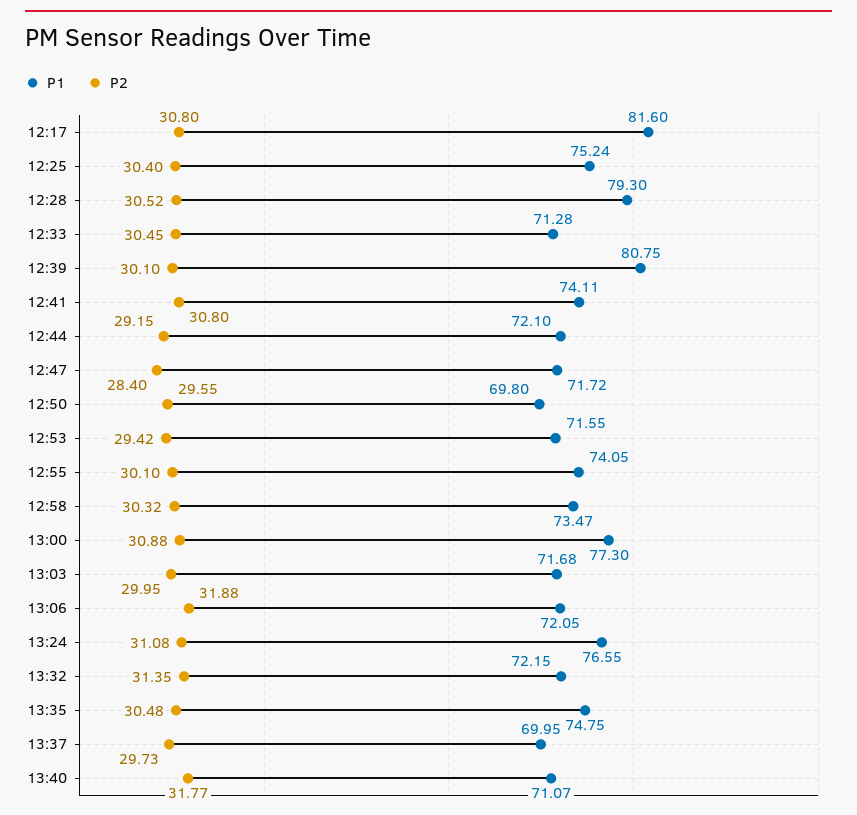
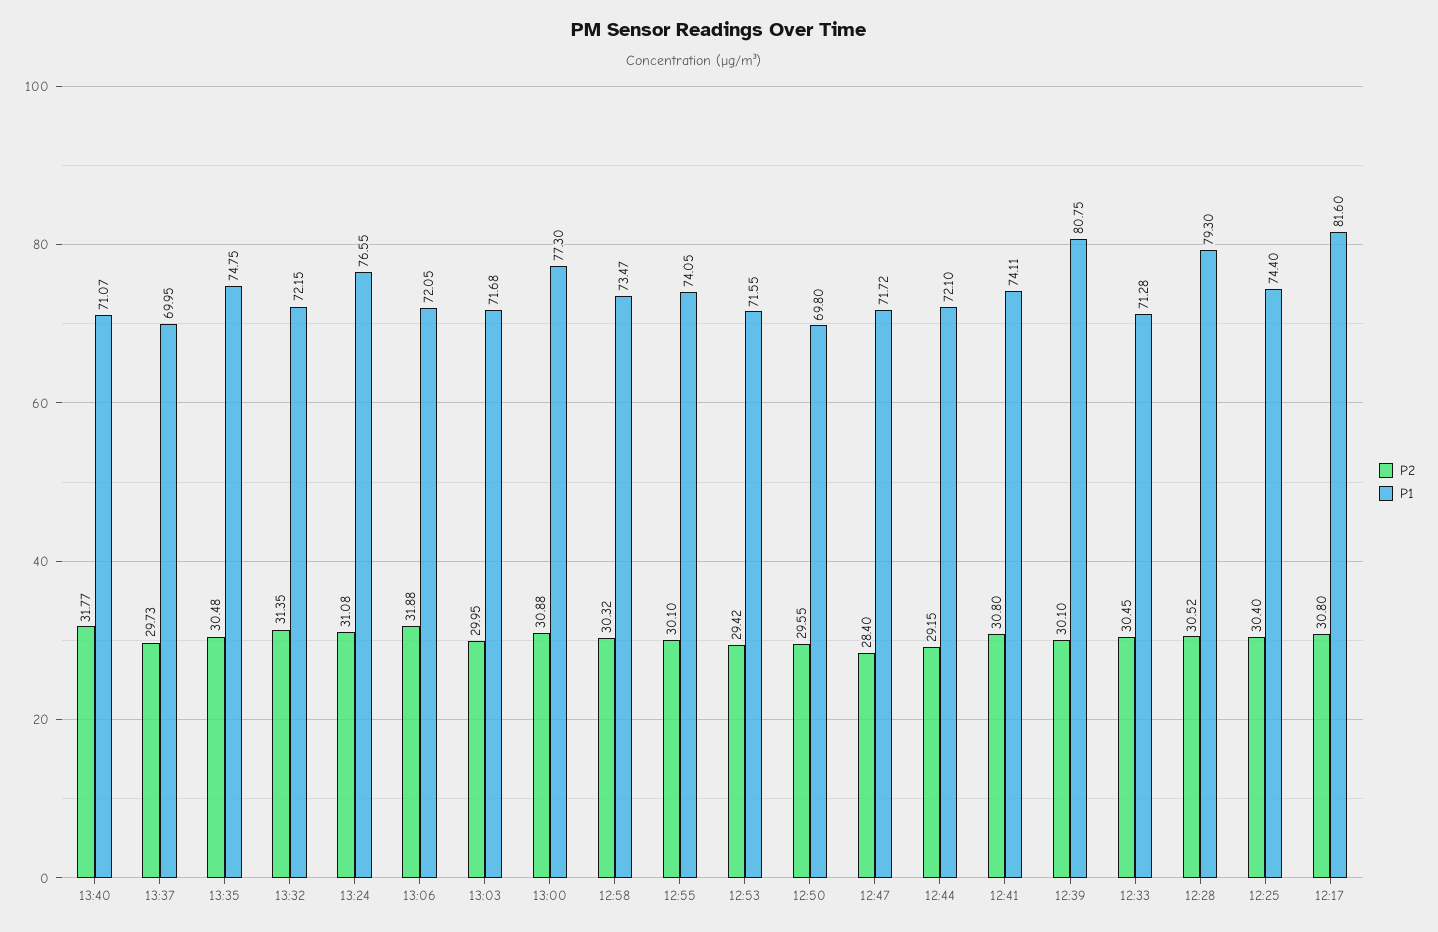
  {
    "P1": {
      "12:17": 81.6,
-     "12:25": 75.24,
+     "12:25": 74.4,
      "12:28": 79.3,
      "12:33": 71.28,
      "12:39": 80.75,
      "12:41": 74.11,
      "12:44": 72.1,
      "12:47": 71.72,
      "12:50": 69.8,
      "12:53": 71.55,
      "12:55": 74.05,
      "12:58": 73.47,
      "13:00": 77.3,
      "13:03": 71.68,
      "13:06": 72.05,
      "13:24": 76.55,
      "13:32": 72.15,
      "13:35": 74.75,
      "13:37": 69.95,
      "13:40": 71.07
    },
    "P2": {
      "12:17": 30.8,
      "12:25": 30.4,
      "12:28": 30.52,
      "12:33": 30.45,
      "12:39": 30.1,
      "12:41": 30.8,
      "12:44": 29.15,
      "12:47": 28.4,
      "12:50": 29.55,
      "12:53": 29.42,
      "12:55": 30.1,
      "12:58": 30.32,
      "13:00": 30.88,
      "13:03": 29.95,
      "13:06": 31.88,
      "13:24": 31.08,
      "13:32": 31.35,
      "13:35": 30.48,
      "13:37": 29.73,
      "13:40": 31.77
    }
  }

